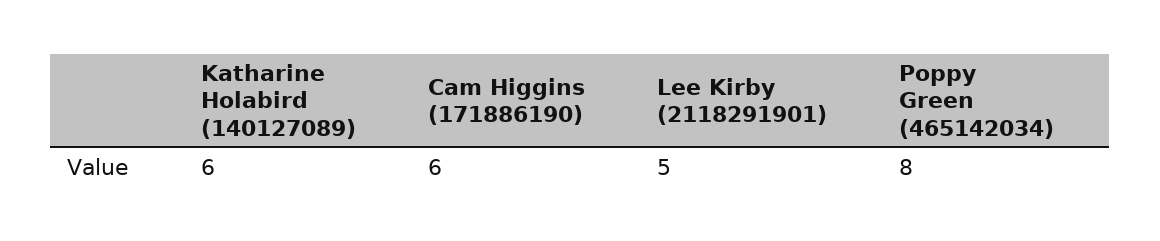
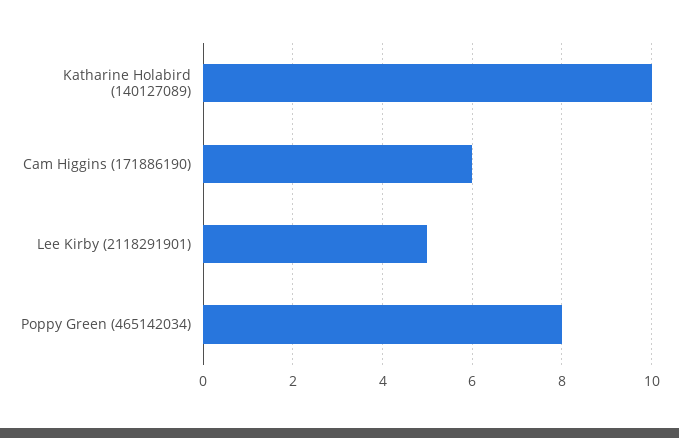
  {
-   "Katharine Holabird (140127089)": 6,
+   "Katharine Holabird (140127089)": 10,
    "Cam Higgins (171886190)": 6,
    "Lee Kirby (2118291901)": 5,
    "Poppy Green (465142034)": 8
  }

